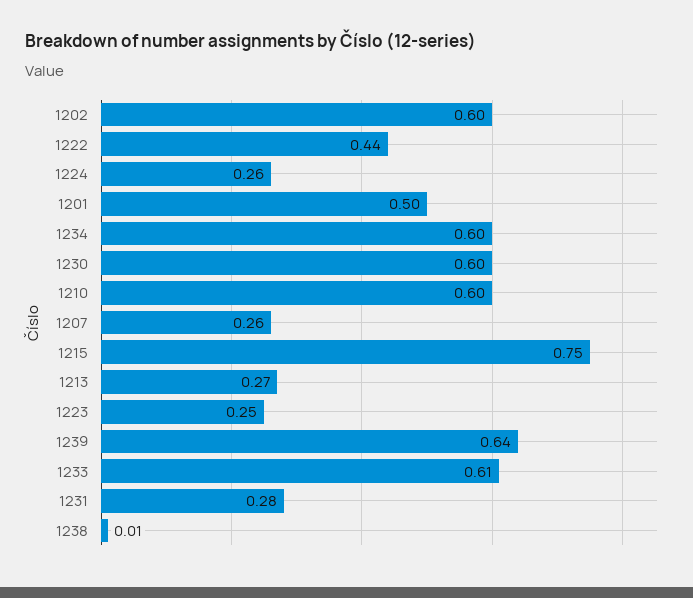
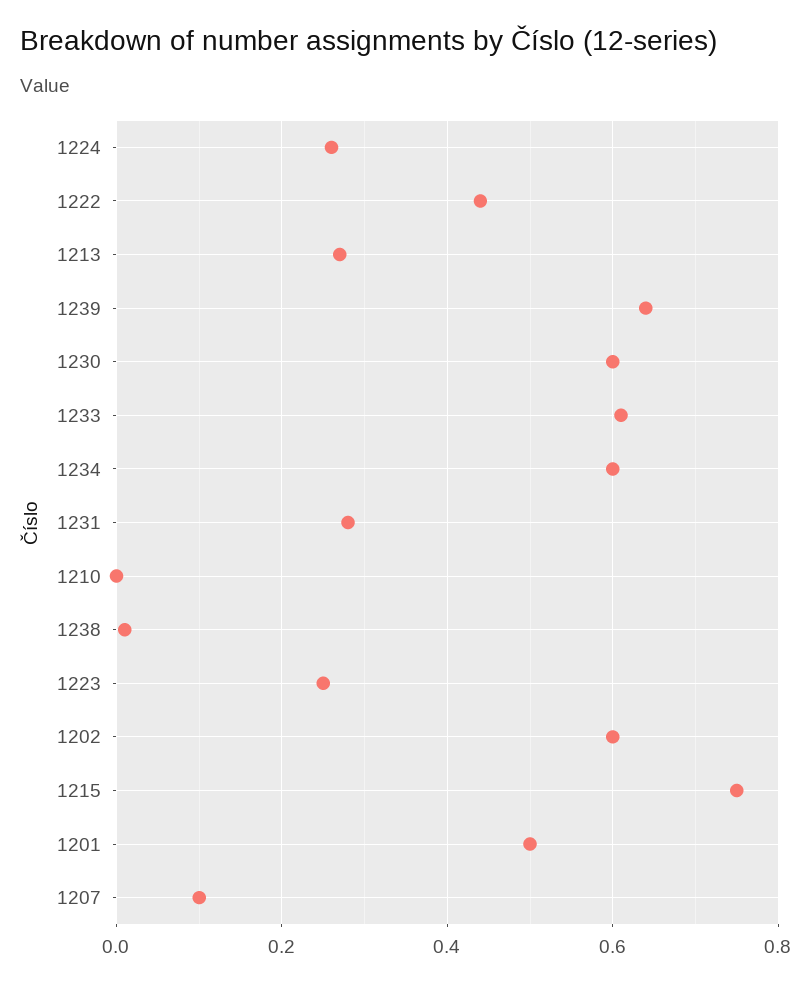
  {
    "1202": 0.6,
    "1222": 0.44,
    "1224": 0.26,
    "1201": 0.5,
    "1234": 0.6,
    "1230": 0.6,
-   "1210": 0.6,
+   "1210": 0,
-   "1207": 0.26,
+   "1207": 0.1,
    "1215": 0.75,
    "1213": 0.27,
    "1223": 0.25,
    "1239": 0.64,
    "1233": 0.61,
    "1231": 0.28,
    "1238": 0.01
  }

